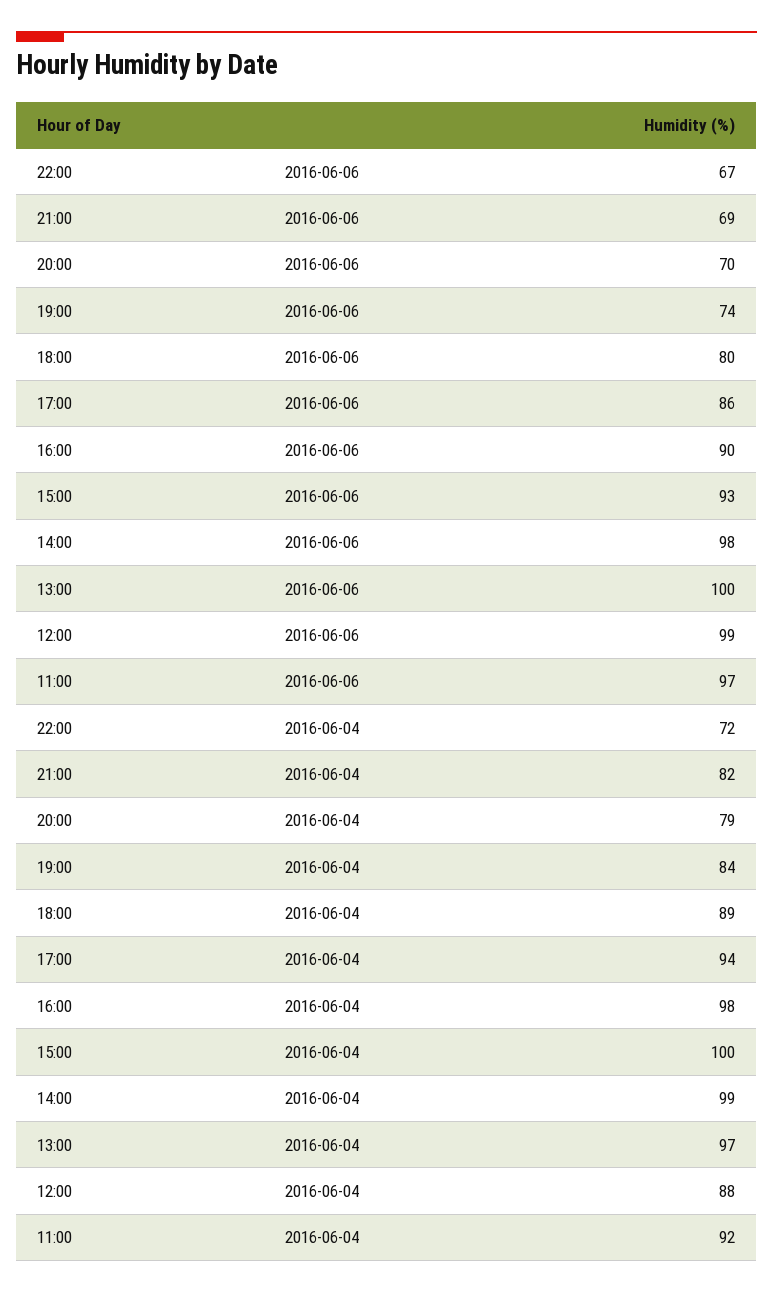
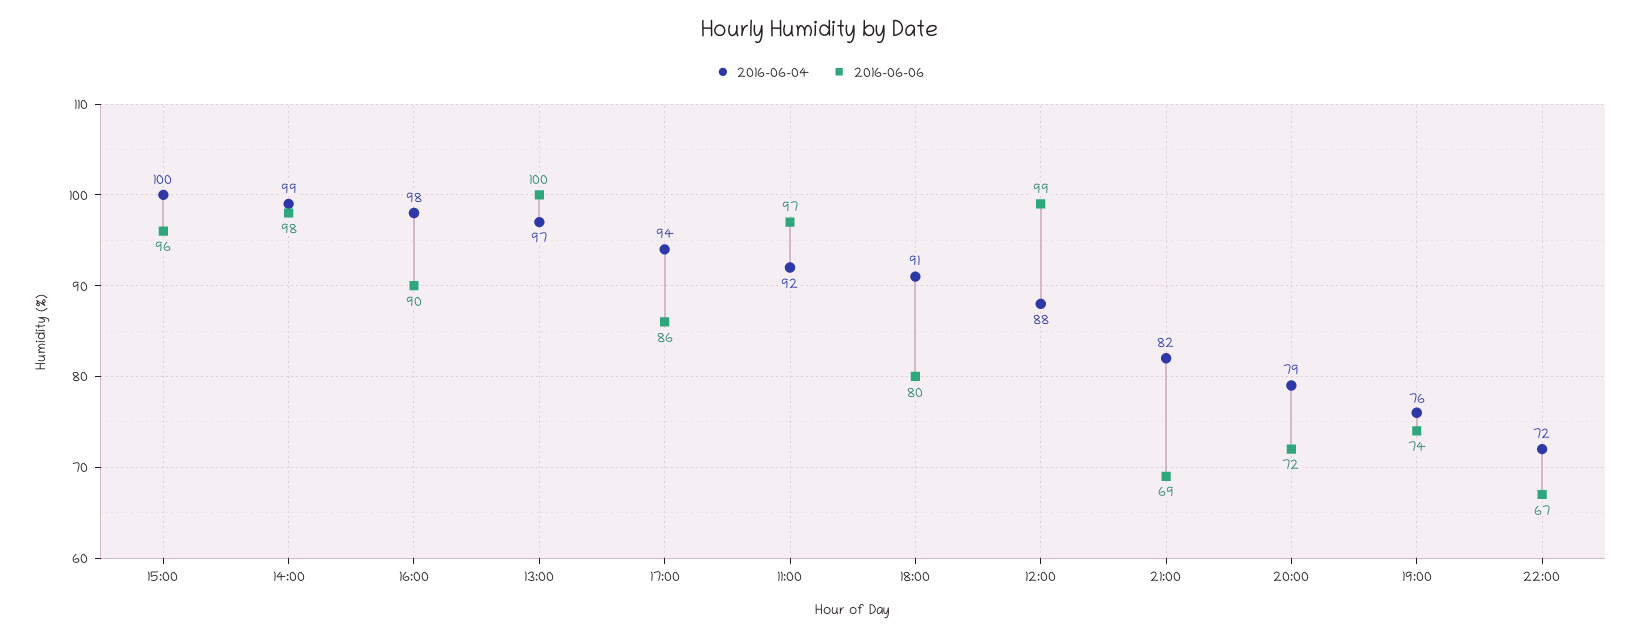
  {
    "2016-06-06": {
      "22:00": 67,
      "21:00": 69,
-     "20:00": 70,
+     "20:00": 72,
      "19:00": 74,
      "18:00": 80,
      "17:00": 86,
      "16:00": 90,
-     "15:00": 93,
+     "15:00": 96,
      "14:00": 98,
      "13:00": 100,
      "12:00": 99,
      "11:00": 97
    },
    "2016-06-04": {
      "22:00": 72,
      "21:00": 82,
      "20:00": 79,
-     "19:00": 84,
+     "19:00": 76,
-     "18:00": 89,
+     "18:00": 91,
      "17:00": 94,
      "16:00": 98,
      "15:00": 100,
      "14:00": 99,
      "13:00": 97,
      "12:00": 88,
      "11:00": 92
    }
  }

